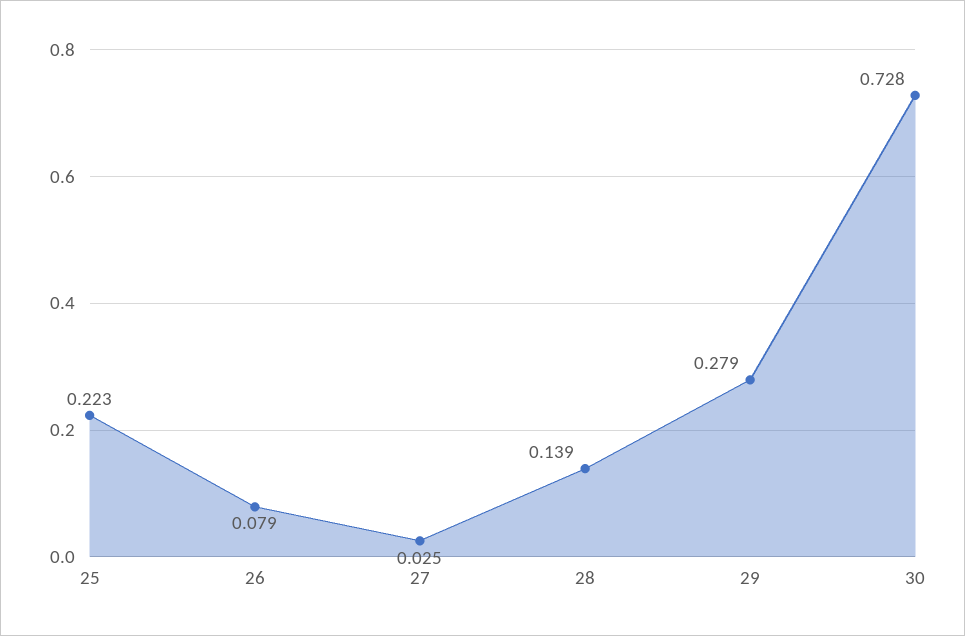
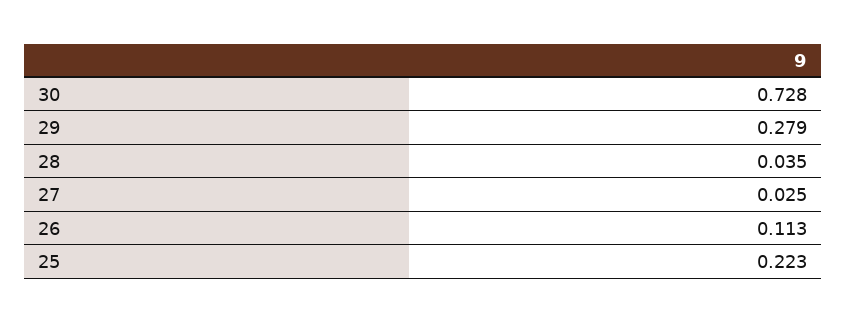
  {
    "25": 0.223,
-   "26": 0.079,
+   "26": 0.113,
    "27": 0.025,
-   "28": 0.139,
+   "28": 0.035,
    "29": 0.279,
    "30": 0.728
  }

